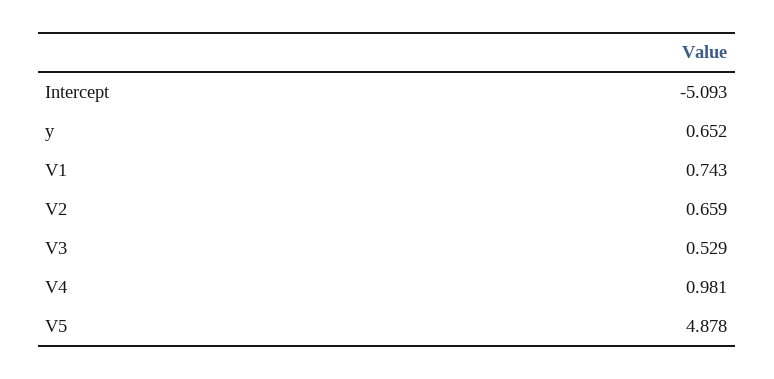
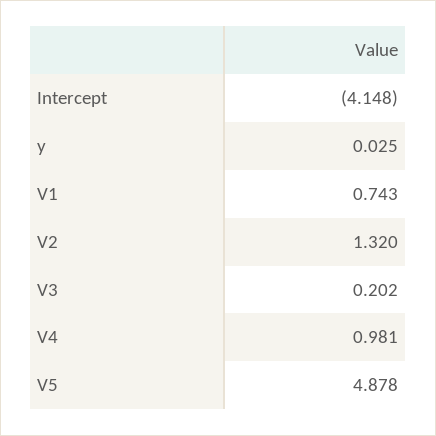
  {
-   "Intercept": -5.093,
+   "Intercept": -4.148,
-   "y": 0.652,
+   "y": 0.025,
    "V1": 0.743,
-   "V2": 0.659,
+   "V2": 1.32,
-   "V3": 0.529,
+   "V3": 0.202,
    "V4": 0.981,
    "V5": 4.878
  }

